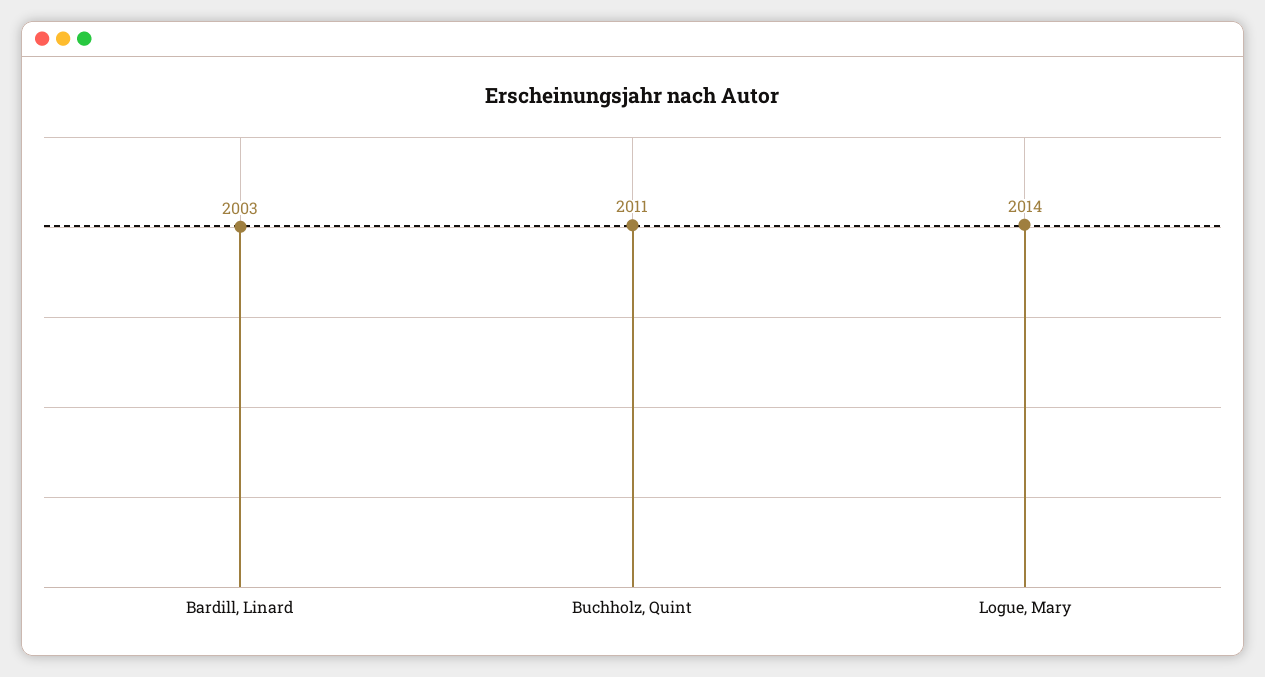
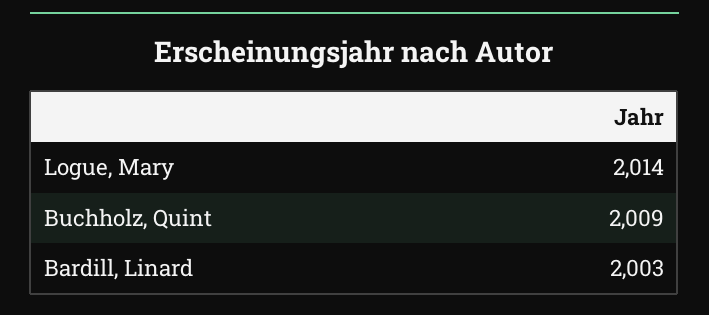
  {
    "Bardill, Linard": 2003,
-   "Buchholz, Quint": 2011,
+   "Buchholz, Quint": 2009,
    "Logue, Mary": 2014
  }

